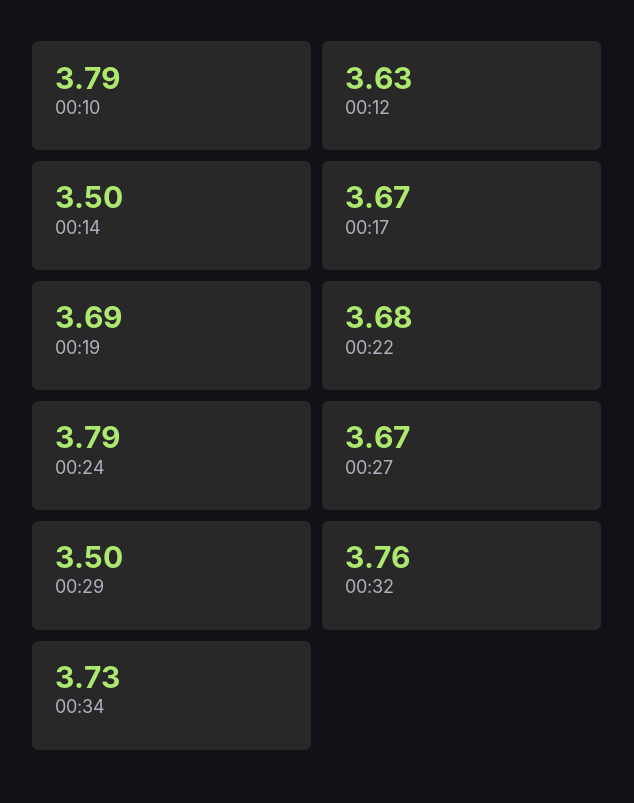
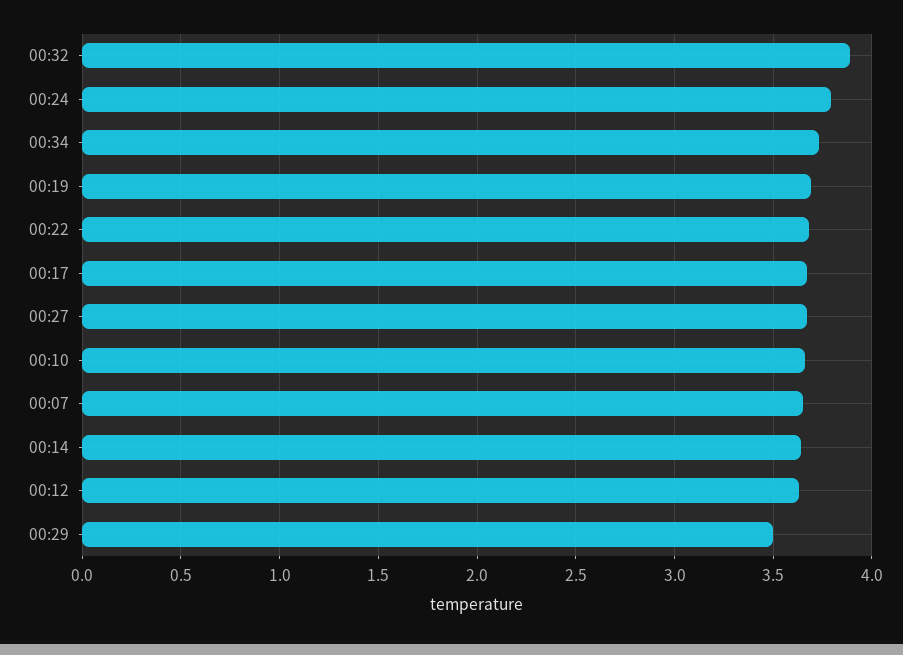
  {
-   "00:10": 3.79,
+   "00:10": 3.65,
    "00:12": 3.63,
-   "00:14": 3.5,
+   "00:14": 3.65,
    "00:17": 3.67,
    "00:19": 3.69,
    "00:22": 3.68,
    "00:24": 3.79,
    "00:27": 3.67,
    "00:29": 3.5,
-   "00:32": 3.76,
+   "00:32": 3.9,
-   "00:34": 3.73
+   "00:34": 3.73,
+   "00:07": 3.65
  }

